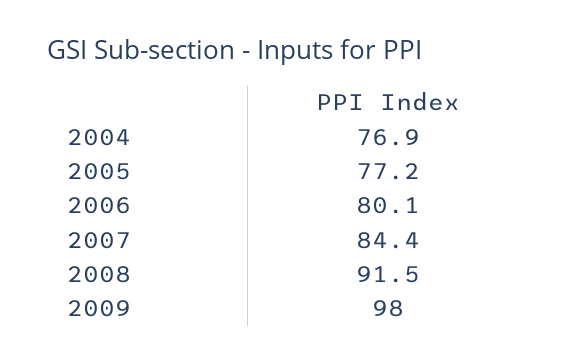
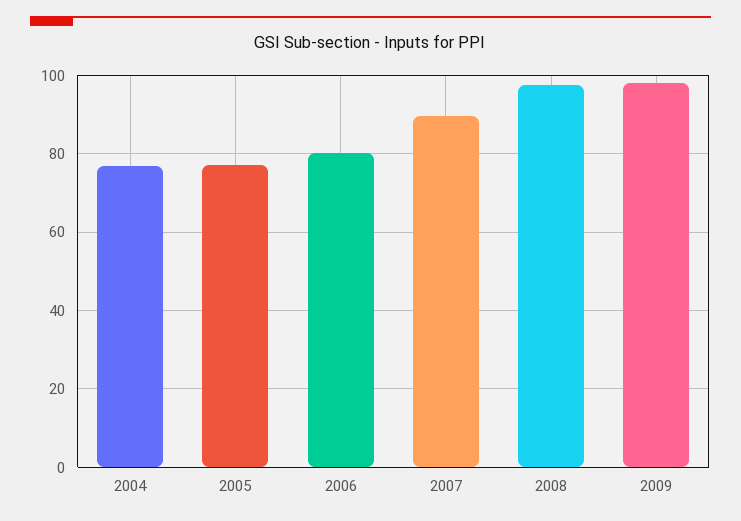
  {
    "2004": 76.9,
    "2005": 77.2,
    "2006": 80.1,
-   "2007": 84.4,
+   "2007": 90,
-   "2008": 91.5,
+   "2008": 98,
    "2009": 98
  }

